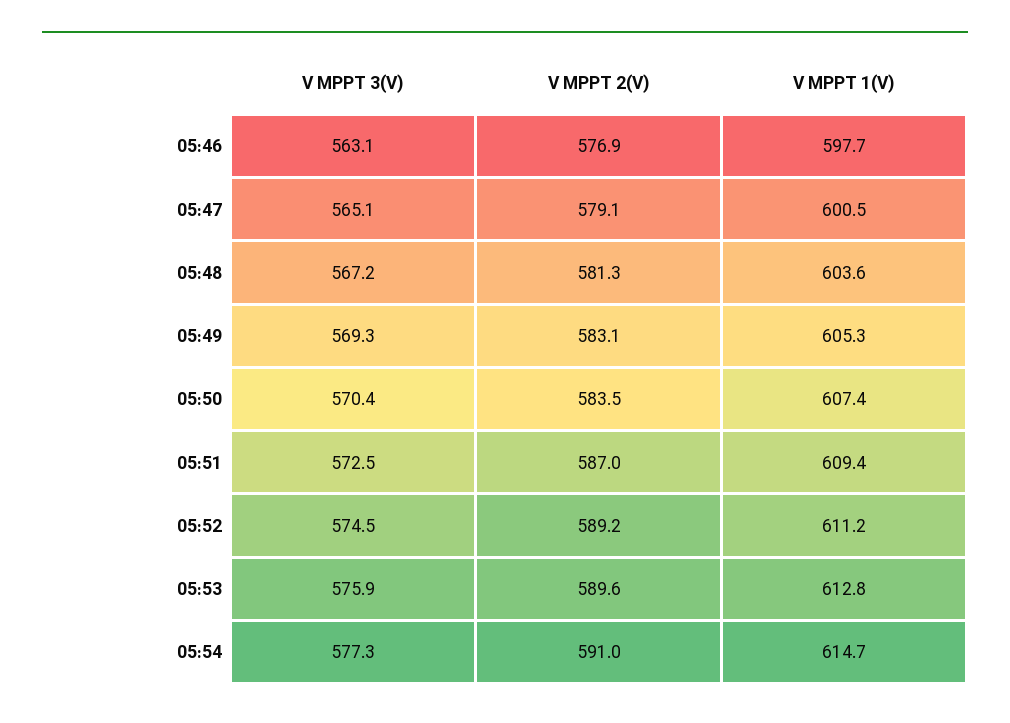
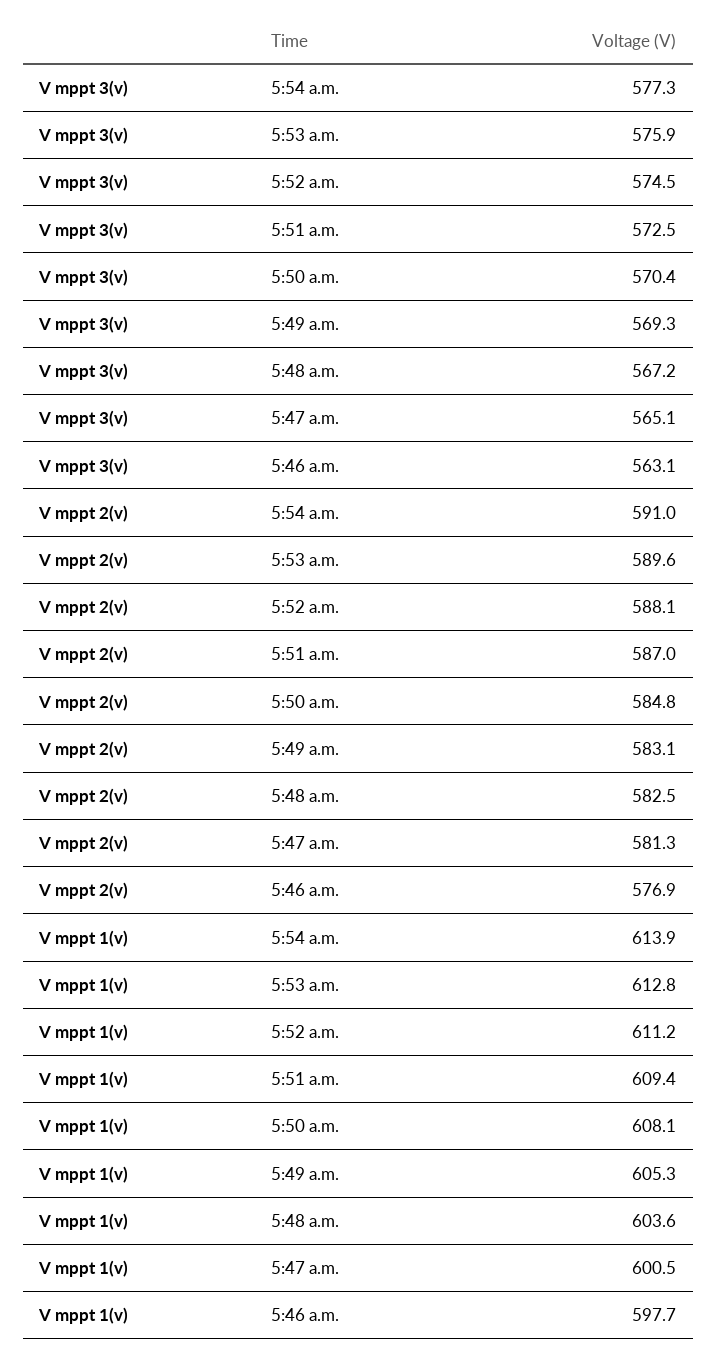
  {
    "V MPPT 3(V)": {
      "05:46": 563.1,
      "05:47": 565.1,
      "05:48": 567.2,
      "05:49": 569.3,
      "05:50": 570.4,
      "05:51": 572.5,
      "05:52": 574.5,
      "05:53": 575.9,
      "05:54": 577.3
    },
    "V MPPT 2(V)": {
      "05:46": 576.9,
-     "05:47": 579.1,
+     "05:47": 581.3,
-     "05:48": 581.3,
+     "05:48": 582.5,
      "05:49": 583.1,
-     "05:50": 583.5,
+     "05:50": 584.8,
      "05:51": 587,
-     "05:52": 589.2,
+     "05:52": 588.1,
      "05:53": 589.6,
      "05:54": 591
    },
    "V MPPT 1(V)": {
      "05:46": 597.7,
      "05:47": 600.5,
      "05:48": 603.6,
      "05:49": 605.3,
-     "05:50": 607.4,
+     "05:50": 608.1,
      "05:51": 609.4,
      "05:52": 611.2,
      "05:53": 612.8,
-     "05:54": 614.7
+     "05:54": 613.9
    }
  }

